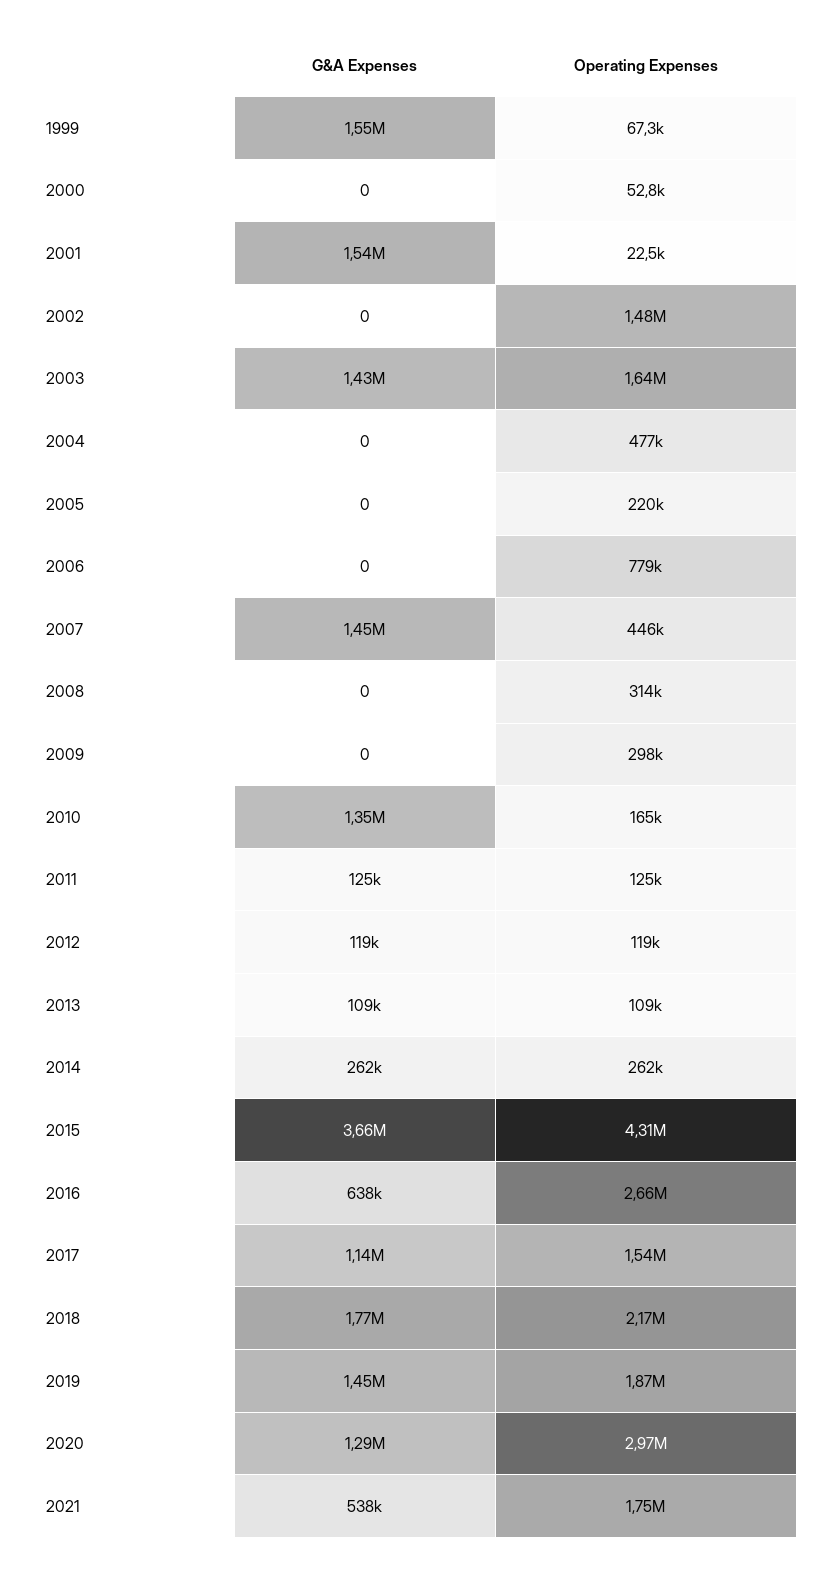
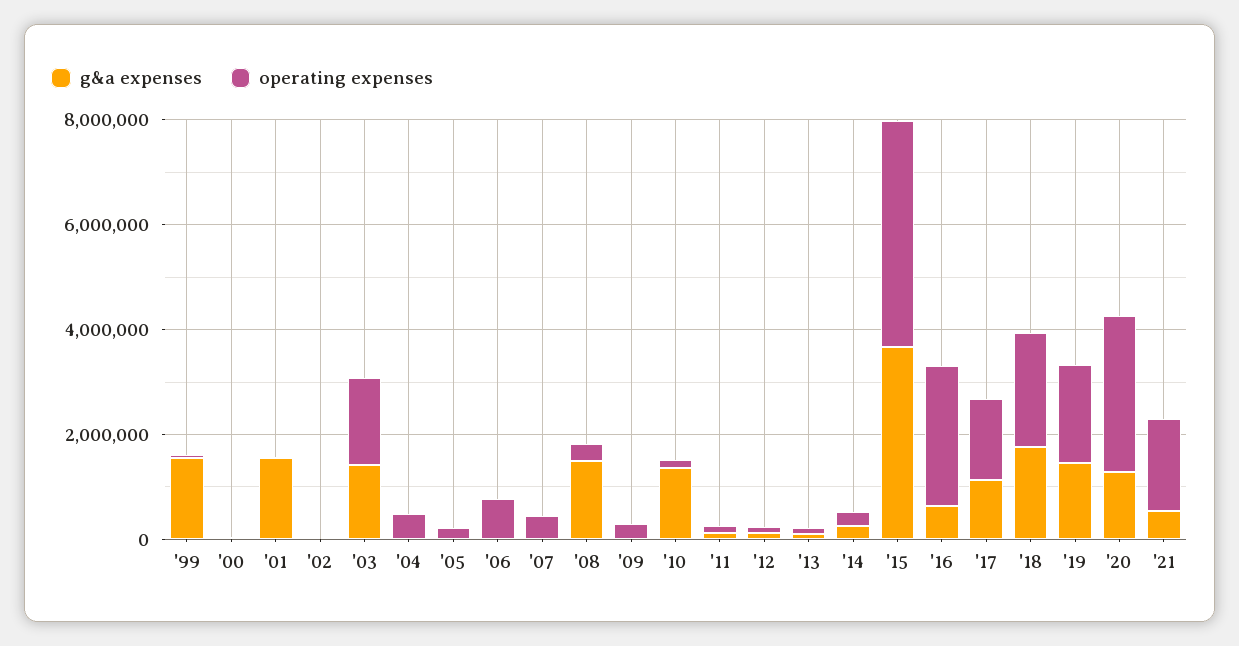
  {
    "G&A Expenses": {
      "1999": 1550000,
      "2000": 0,
      "2001": 1540000,
      "2002": 0,
      "2003": 1430000,
      "2004": 0,
      "2005": 0,
      "2006": 0,
-     "2007": 1450000,
+     "2007": 0,
-     "2008": 0,
+     "2008": 1500000,
      "2009": 0,
      "2010": 1350000,
      "2011": 125000,
      "2012": 119000,
      "2013": 109000,
      "2014": 262000,
      "2015": 3660000,
      "2016": 638000,
      "2017": 1140000,
      "2018": 1770000,
      "2019": 1450000,
      "2020": 1290000,
      "2021": 538000
    },
    "Operating Expenses": {
      "1999": 67300,
      "2000": 52800,
      "2001": 22500,
-     "2002": 1480000,
+     "2002": 0,
      "2003": 1640000,
      "2004": 477000,
      "2005": 220000,
      "2006": 779000,
      "2007": 446000,
      "2008": 314000,
      "2009": 298000,
      "2010": 165000,
      "2011": 125000,
      "2012": 119000,
      "2013": 109000,
      "2014": 262000,
      "2015": 4310000,
      "2016": 2660000,
      "2017": 1540000,
      "2018": 2170000,
      "2019": 1870000,
      "2020": 2970000,
      "2021": 1750000
    }
  }

